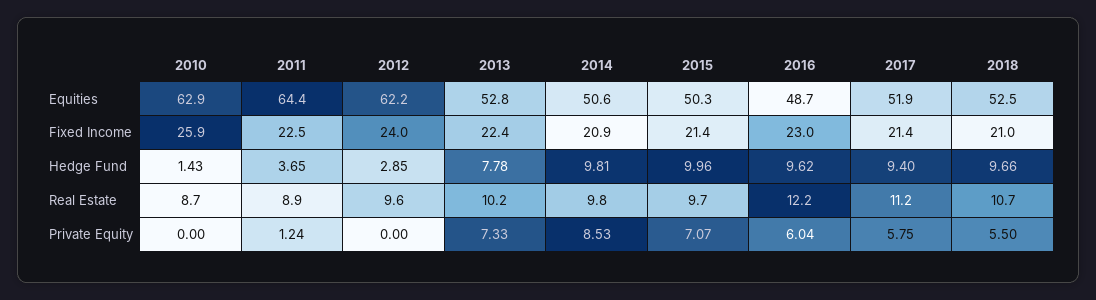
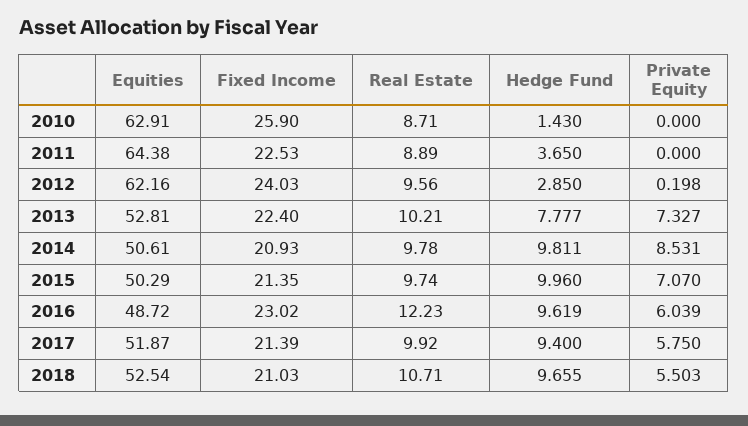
  {
    "2010": {
      "Equities": 62.91,
      "Fixed Income": 25.9,
      "Hedge Fund": 1.43,
      "Real Estate": 8.71,
      "Private Equity": 0
    },
    "2011": {
      "Equities": 64.38,
      "Fixed Income": 22.53,
      "Hedge Fund": 3.65,
      "Real Estate": 8.89,
-     "Private Equity": 1.24
+     "Private Equity": 0
    },
    "2012": {
      "Equities": 62.16,
      "Fixed Income": 24.03,
      "Hedge Fund": 2.85,
      "Real Estate": 9.56,
-     "Private Equity": 0
+     "Private Equity": 0.198
    },
    "2013": {
      "Equities": 52.81,
      "Fixed Income": 22.4,
      "Hedge Fund": 7.777,
      "Real Estate": 10.21,
      "Private Equity": 7.327
    },
    "2014": {
      "Equities": 50.61,
      "Fixed Income": 20.93,
      "Hedge Fund": 9.811,
      "Real Estate": 9.78,
      "Private Equity": 8.531
    },
    "2015": {
      "Equities": 50.29,
      "Fixed Income": 21.35,
      "Hedge Fund": 9.96,
      "Real Estate": 9.74,
      "Private Equity": 7.07
    },
    "2016": {
      "Equities": 48.72,
      "Fixed Income": 23.02,
      "Hedge Fund": 9.619,
      "Real Estate": 12.23,
      "Private Equity": 6.039
    },
    "2017": {
      "Equities": 51.87,
      "Fixed Income": 21.39,
      "Hedge Fund": 9.4,
-     "Real Estate": 11.2,
+     "Real Estate": 9.92,
      "Private Equity": 5.75
    },
    "2018": {
      "Equities": 52.54,
      "Fixed Income": 21.03,
      "Hedge Fund": 9.655,
      "Real Estate": 10.71,
      "Private Equity": 5.503
    }
  }

